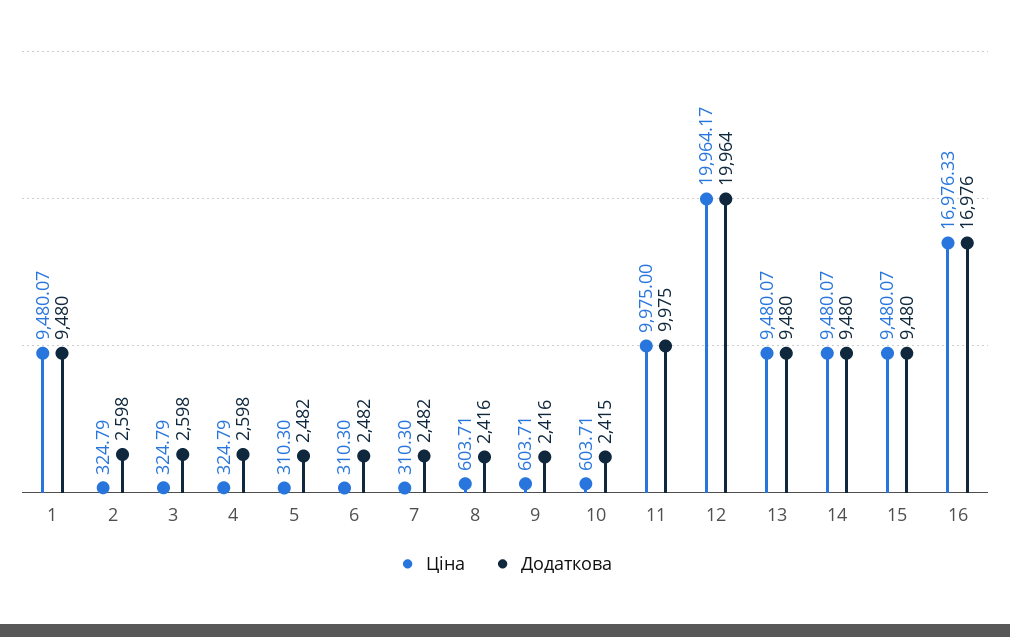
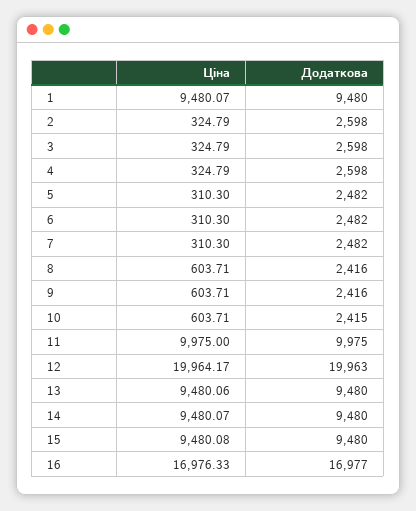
  {
    "Ціна": {
      "1": 9480.07,
      "2": 324.79,
      "3": 324.79,
      "4": 324.79,
      "5": 310.3,
      "6": 310.3,
      "7": 310.3,
      "8": 603.71,
      "9": 603.71,
      "10": 603.71,
      "11": 9975,
      "12": 19964.17,
-     "13": 9480.07,
+     "13": 9480.06,
      "14": 9480.07,
-     "15": 9480.07,
+     "15": 9480.08,
      "16": 16976.33
    },
    "Додаткова": {
      "1": 9480,
      "2": 2598,
      "3": 2598,
      "4": 2598,
      "5": 2482,
      "6": 2482,
      "7": 2482,
      "8": 2416,
      "9": 2416,
      "10": 2415,
      "11": 9975,
-     "12": 19964,
+     "12": 19963,
      "13": 9480,
      "14": 9480,
      "15": 9480,
-     "16": 16976
+     "16": 16977
    }
  }

